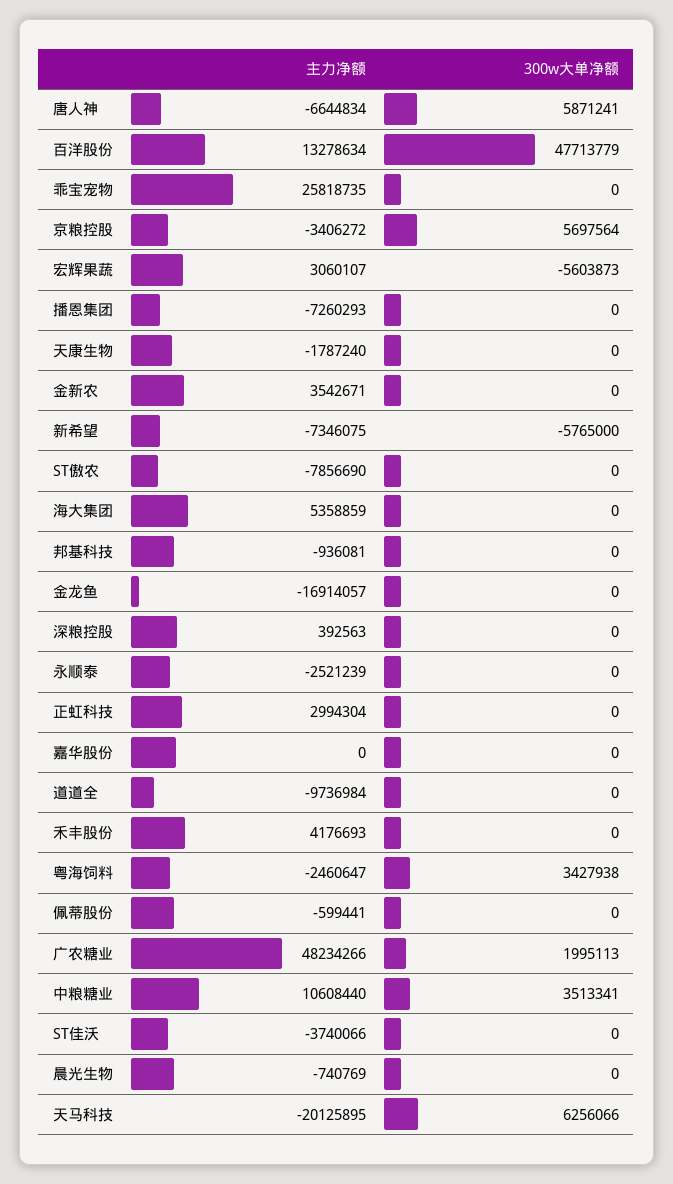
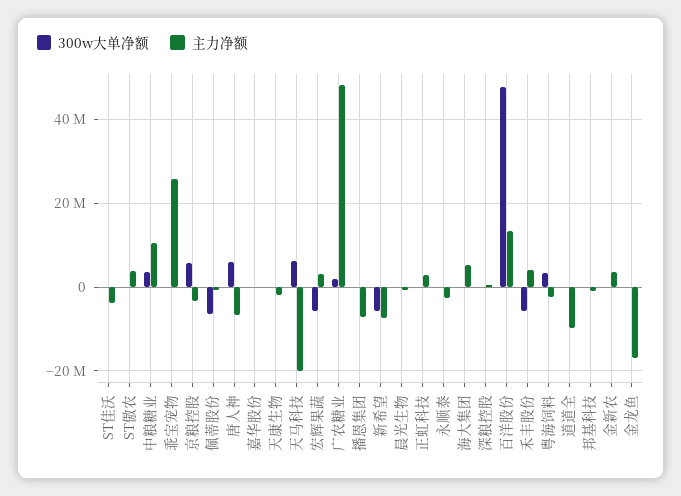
  {
    "主力净额": {
      "唐人神": -6644834,
      "百洋股份": 13278634,
      "乖宝宠物": 25818735,
      "京粮控股": -3406272,
      "宏辉果蔬": 3060107,
      "播恩集团": -7260293,
      "天康生物": -1787240,
      "金新农": 3542671,
      "新希望": -7346075,
-     "ST傲农": -7856690,
+     "ST傲农": 4000000,
      "海大集团": 5358859,
      "邦基科技": -936081,
      "金龙鱼": -16914057,
      "深粮控股": 392563,
      "永顺泰": -2521239,
      "正虹科技": 2994304,
      "嘉华股份": 0,
      "道道全": -9736984,
      "禾丰股份": 4176693,
      "粤海饲料": -2460647,
      "佩蒂股份": -599441,
      "广农糖业": 48234266,
      "中粮糖业": 10608440,
      "ST佳沃": -3740066,
      "晨光生物": -740769,
      "天马科技": -20125895
    },
    "300w大单净额": {
      "唐人神": 5871241,
      "百洋股份": 47713779,
      "乖宝宠物": 0,
      "京粮控股": 5697564,
      "宏辉果蔬": -5603873,
      "播恩集团": 0,
      "天康生物": 0,
      "金新农": 0,
      "新希望": -5765000,
      "ST傲农": 0,
      "海大集团": 0,
      "邦基科技": 0,
      "金龙鱼": 0,
      "深粮控股": 0,
      "永顺泰": 0,
      "正虹科技": 0,
      "嘉华股份": 0,
      "道道全": 0,
-     "禾丰股份": 0,
+     "禾丰股份": -6000000,
      "粤海饲料": 3427938,
-     "佩蒂股份": 0,
+     "佩蒂股份": -6000000,
      "广农糖业": 1995113,
      "中粮糖业": 3513341,
      "ST佳沃": 0,
      "晨光生物": 0,
      "天马科技": 6256066
    }
  }

